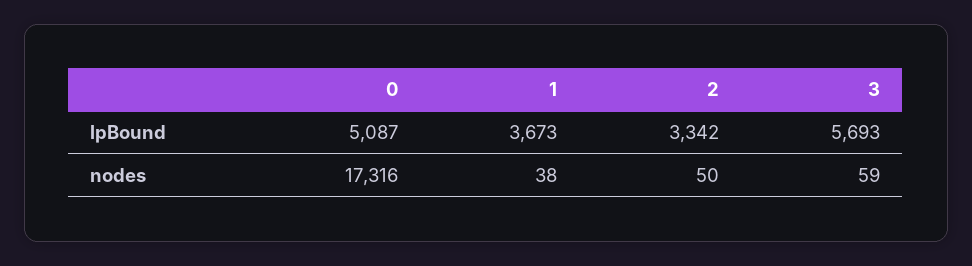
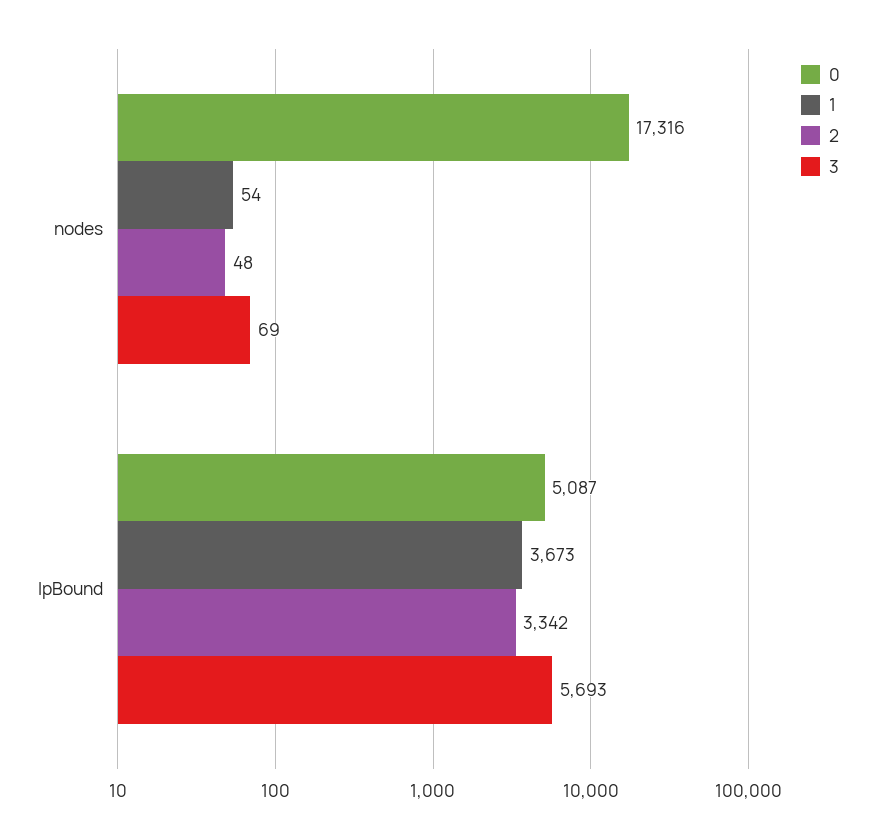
  {
    "0": {
      "lpBound": 5087,
      "nodes": 17316
    },
    "1": {
      "lpBound": 3673,
-     "nodes": 38
+     "nodes": 54
    },
    "2": {
      "lpBound": 3342,
-     "nodes": 50
+     "nodes": 48
    },
    "3": {
      "lpBound": 5693,
-     "nodes": 59
+     "nodes": 69
    }
  }

